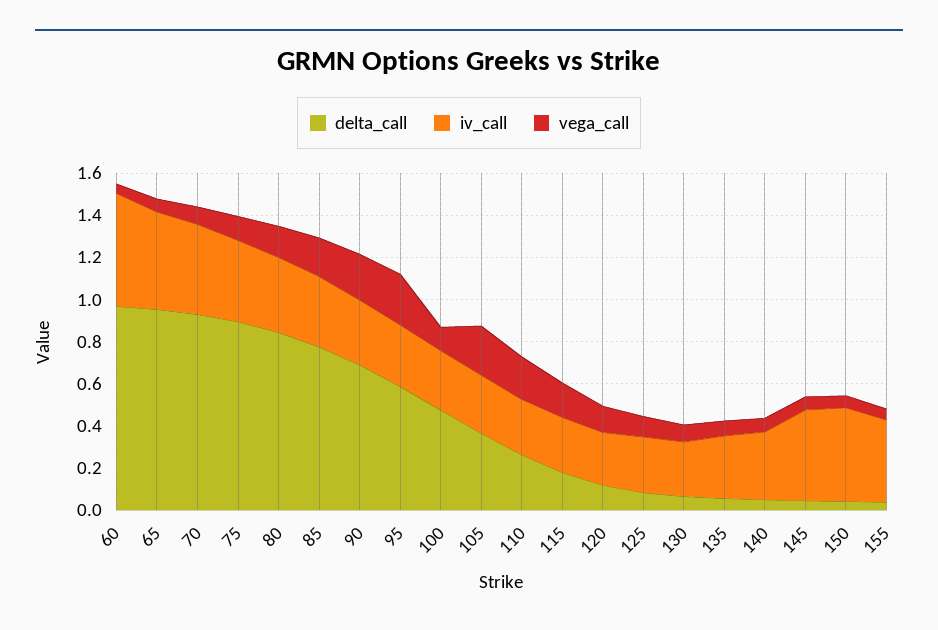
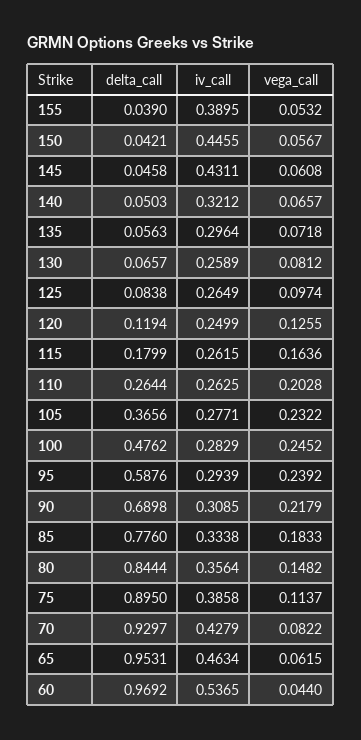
  {
    "delta_call": {
      "60": 0.9692,
      "65": 0.9531,
      "70": 0.9297,
      "75": 0.895,
      "80": 0.8444,
      "85": 0.776,
      "90": 0.6898,
      "95": 0.5876,
      "100": 0.4762,
      "105": 0.3656,
      "110": 0.2644,
      "115": 0.1799,
      "120": 0.1194,
      "125": 0.0838,
      "130": 0.0657,
      "135": 0.0563,
      "140": 0.0503,
      "145": 0.0458,
      "150": 0.0421,
      "155": 0.039
    },
    "iv_call": {
      "60": 0.5365,
      "65": 0.4634,
      "70": 0.4279,
      "75": 0.3858,
      "80": 0.3564,
      "85": 0.3338,
      "90": 0.3085,
      "95": 0.2939,
      "100": 0.2829,
      "105": 0.2771,
      "110": 0.2625,
      "115": 0.2615,
      "120": 0.2499,
      "125": 0.2649,
      "130": 0.2589,
      "135": 0.2964,
      "140": 0.3212,
      "145": 0.4311,
      "150": 0.4455,
      "155": 0.3895
    },
    "vega_call": {
      "60": 0.044,
      "65": 0.0615,
      "70": 0.0822,
      "75": 0.1137,
      "80": 0.1482,
      "85": 0.1833,
      "90": 0.2179,
      "95": 0.2392,
-     "100": 0.1,
+     "100": 0.2452,
      "105": 0.2322,
      "110": 0.2028,
      "115": 0.1636,
      "120": 0.1255,
      "125": 0.0974,
      "130": 0.0812,
      "135": 0.0718,
      "140": 0.0657,
      "145": 0.0608,
      "150": 0.0567,
      "155": 0.0532
    }
  }

